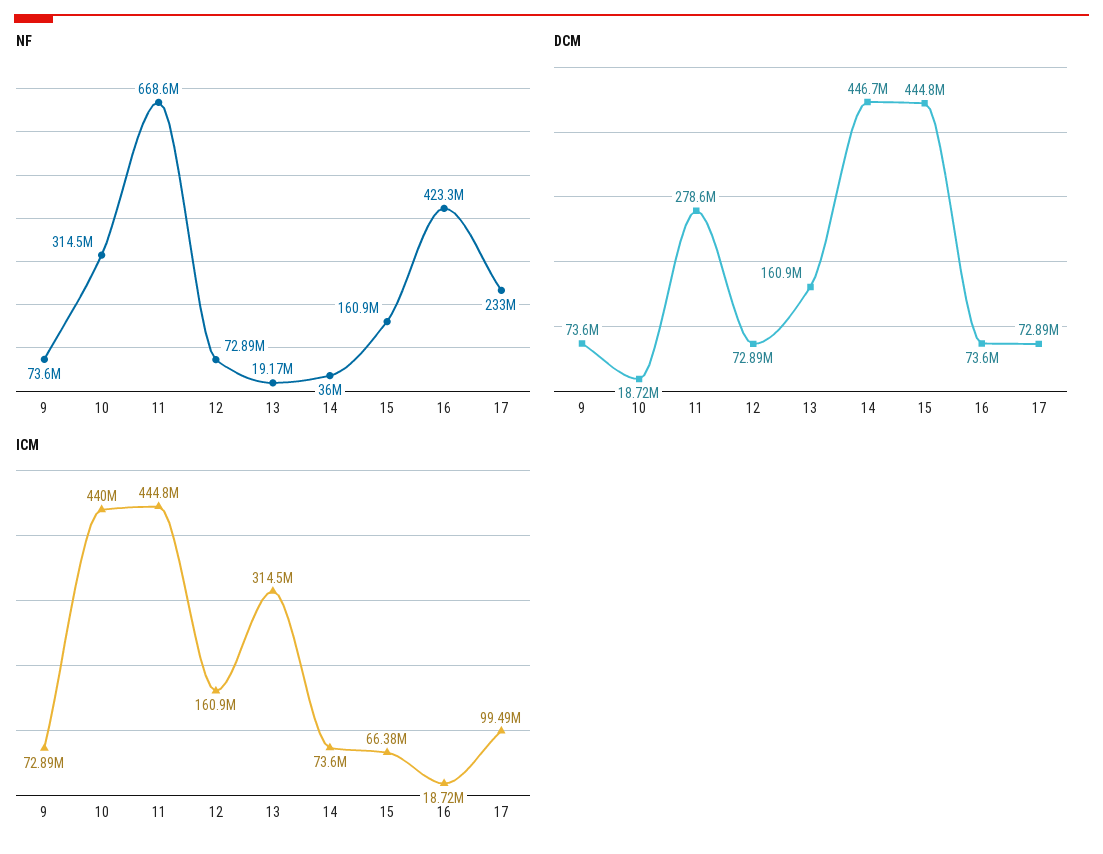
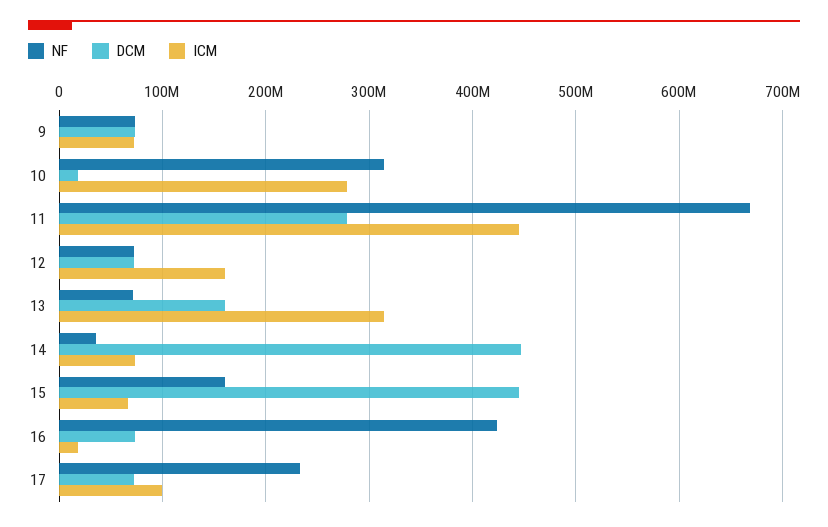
  {
    "NF": {
      "9": 73600000,
      "10": 314500000,
      "11": 668600000,
      "12": 72890000,
-     "13": 19170000,
+     "13": 70000000,
      "14": 36000000,
      "15": 160900000,
      "16": 423300000,
      "17": 233000000
    },
    "DCM": {
      "9": 73600000,
      "10": 18720000,
      "11": 278600000,
      "12": 72890000,
      "13": 160900000,
      "14": 446700000,
      "15": 444800000,
      "16": 73600000,
      "17": 72890000
    },
    "ICM": {
      "9": 72890000,
-     "10": 440000000,
+     "10": 280000000,
      "11": 444800000,
      "12": 160900000,
      "13": 314500000,
      "14": 73600000,
      "15": 66380000,
      "16": 18720000,
      "17": 99490000
    }
  }

